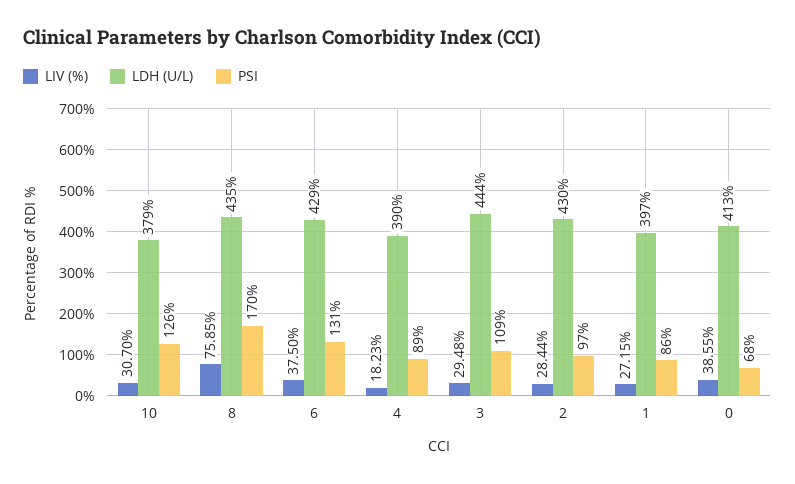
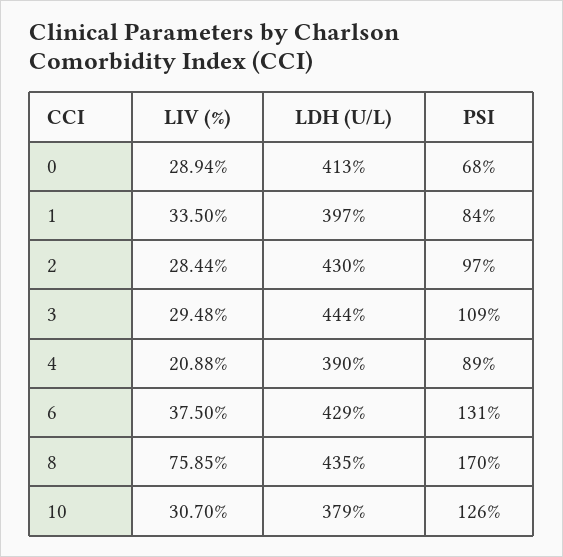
  {
    "LIV (%)": {
      "10": 30.7,
      "8": 75.85,
      "6": 37.5,
-     "4": 18.23,
+     "4": 20.88,
      "3": 29.48,
      "2": 28.44,
-     "1": 27.15,
+     "1": 33.5,
-     "0": 38.55
+     "0": 28.94
    },
    "LDH (U/L)": {
      "10": 379,
      "8": 435,
      "6": 429,
      "4": 390,
      "3": 444,
      "2": 430,
      "1": 397,
      "0": 413
    },
    "PSI": {
      "10": 126,
      "8": 170,
      "6": 131,
      "4": 89,
      "3": 109,
      "2": 97,
-     "1": 86,
+     "1": 84,
      "0": 68
    }
  }

